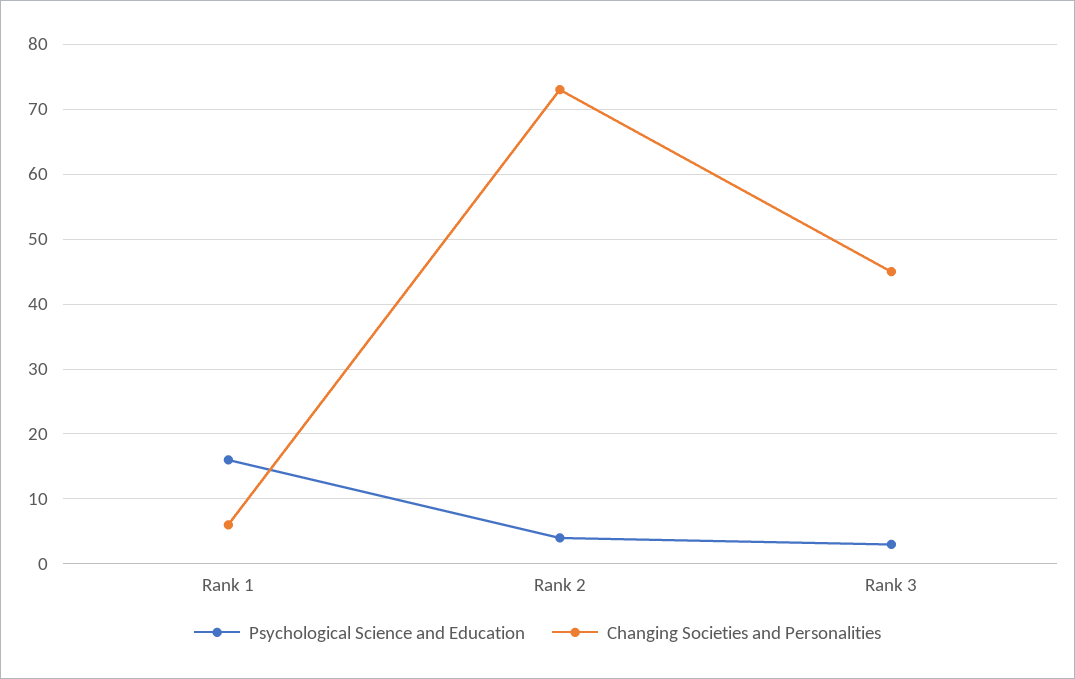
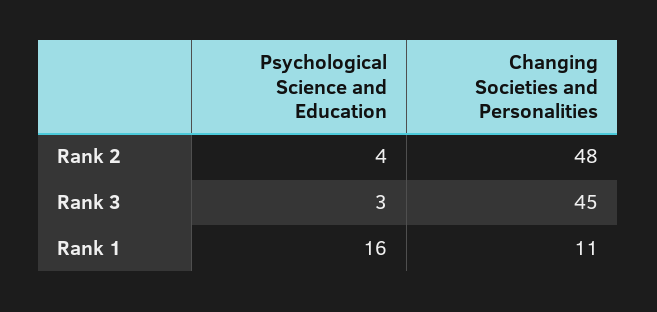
  {
    "Psychological Science and Education": {
      "Rank 1": 16,
      "Rank 2": 4,
      "Rank 3": 3
    },
    "Changing Societies and Personalities": {
-     "Rank 1": 6,
+     "Rank 1": 11,
-     "Rank 2": 73,
+     "Rank 2": 48,
      "Rank 3": 45
    }
  }

